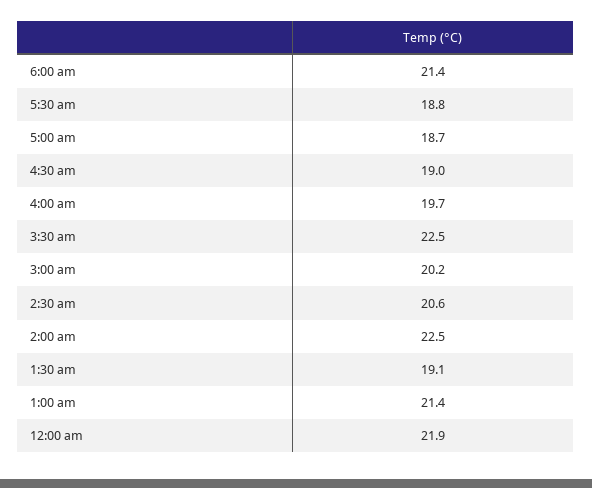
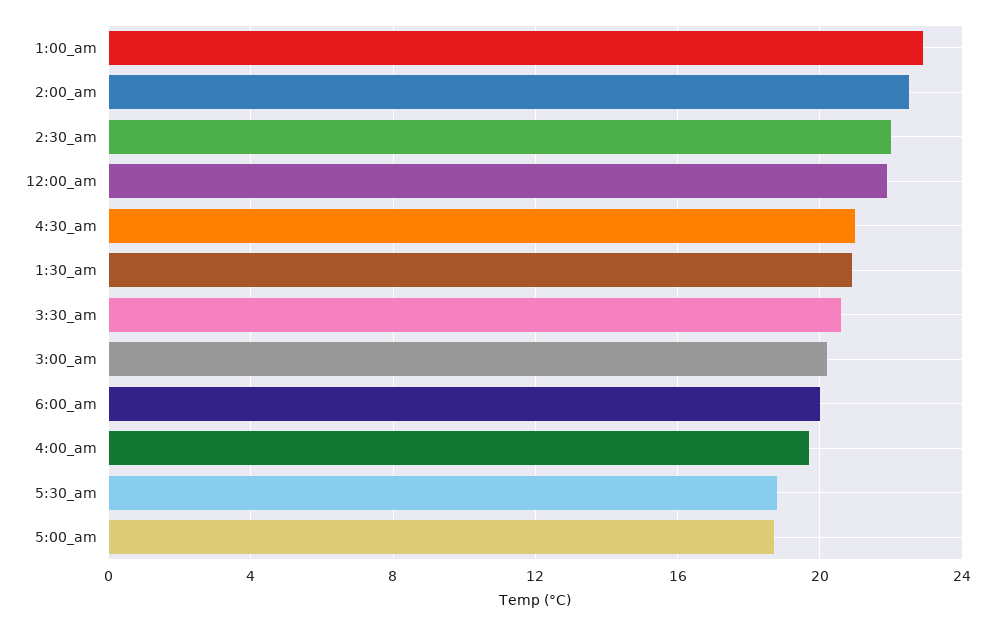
  {
-   "6:00 am": 21.4,
+   "6:00 am": 20,
    "5:30 am": 18.8,
    "5:00 am": 18.7,
-   "4:30 am": 19,
+   "4:30 am": 21,
    "4:00 am": 19.7,
-   "3:30 am": 22.5,
+   "3:30 am": 20.5,
    "3:00 am": 20.2,
-   "2:30 am": 20.6,
+   "2:30 am": 22,
    "2:00 am": 22.5,
-   "1:30 am": 19.1,
+   "1:30 am": 21,
-   "1:00 am": 21.4,
+   "1:00 am": 23,
    "12:00 am": 21.9
  }

